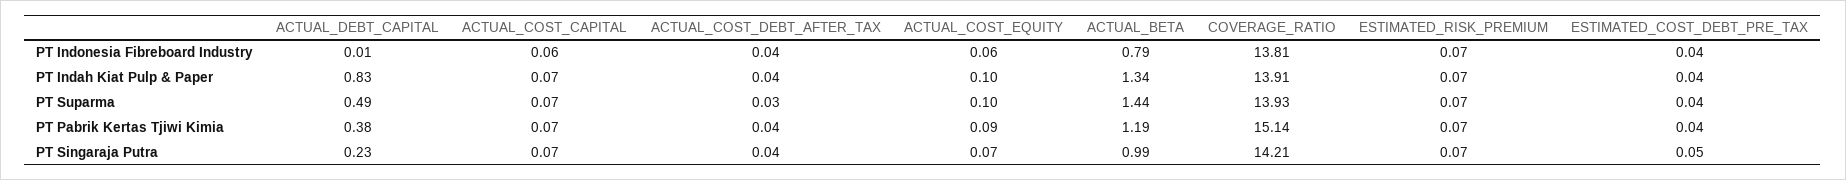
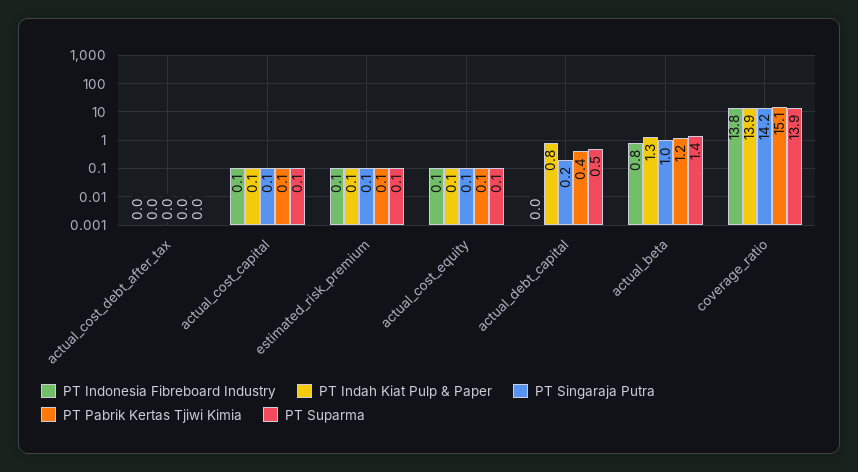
  {
    "PT Indonesia Fibreboard Industry": {
      "ACTUAL_DEBT_CAPITAL": 0.01,
      "ACTUAL_COST_CAPITAL": 0.06,
      "ACTUAL_COST_DEBT_AFTER_TAX": 0.04,
      "ACTUAL_COST_EQUITY": 0.06,
      "ACTUAL_BETA": 0.79,
      "COVERAGE_RATIO": 13.81,
-     "ESTIMATED_RISK_PREMIUM": 0.07,
+     "ESTIMATED_RISK_PREMIUM": 0.07
-     "ESTIMATED_COST_DEBT_PRE_TAX": 0.04
    },
    "PT Indah Kiat Pulp & Paper": {
      "ACTUAL_DEBT_CAPITAL": 0.83,
      "ACTUAL_COST_CAPITAL": 0.07,
      "ACTUAL_COST_DEBT_AFTER_TAX": 0.04,
      "ACTUAL_COST_EQUITY": 0.1,
      "ACTUAL_BETA": 1.34,
      "COVERAGE_RATIO": 13.91,
-     "ESTIMATED_RISK_PREMIUM": 0.07,
+     "ESTIMATED_RISK_PREMIUM": 0.07
-     "ESTIMATED_COST_DEBT_PRE_TAX": 0.04
    },
    "PT Suparma": {
      "ACTUAL_DEBT_CAPITAL": 0.49,
      "ACTUAL_COST_CAPITAL": 0.07,
      "ACTUAL_COST_DEBT_AFTER_TAX": 0.03,
      "ACTUAL_COST_EQUITY": 0.1,
      "ACTUAL_BETA": 1.44,
      "COVERAGE_RATIO": 13.93,
-     "ESTIMATED_RISK_PREMIUM": 0.07,
+     "ESTIMATED_RISK_PREMIUM": 0.07
-     "ESTIMATED_COST_DEBT_PRE_TAX": 0.04
    },
    "PT Pabrik Kertas Tjiwi Kimia": {
      "ACTUAL_DEBT_CAPITAL": 0.38,
      "ACTUAL_COST_CAPITAL": 0.07,
      "ACTUAL_COST_DEBT_AFTER_TAX": 0.04,
      "ACTUAL_COST_EQUITY": 0.09,
      "ACTUAL_BETA": 1.19,
      "COVERAGE_RATIO": 15.14,
-     "ESTIMATED_RISK_PREMIUM": 0.07,
+     "ESTIMATED_RISK_PREMIUM": 0.07
-     "ESTIMATED_COST_DEBT_PRE_TAX": 0.04
    },
    "PT Singaraja Putra": {
      "ACTUAL_DEBT_CAPITAL": 0.23,
      "ACTUAL_COST_CAPITAL": 0.07,
      "ACTUAL_COST_DEBT_AFTER_TAX": 0.04,
      "ACTUAL_COST_EQUITY": 0.07,
      "ACTUAL_BETA": 0.99,
      "COVERAGE_RATIO": 14.21,
-     "ESTIMATED_RISK_PREMIUM": 0.07,
+     "ESTIMATED_RISK_PREMIUM": 0.07
-     "ESTIMATED_COST_DEBT_PRE_TAX": 0.05
    }
  }

